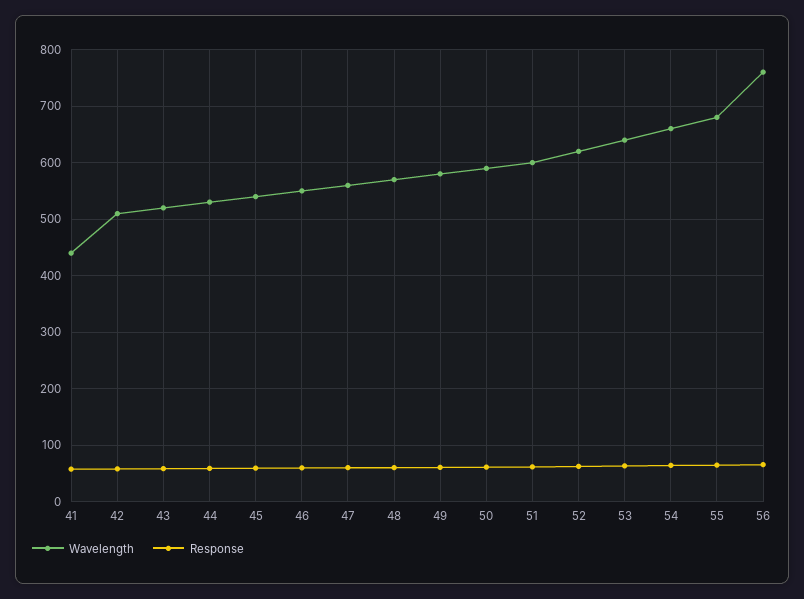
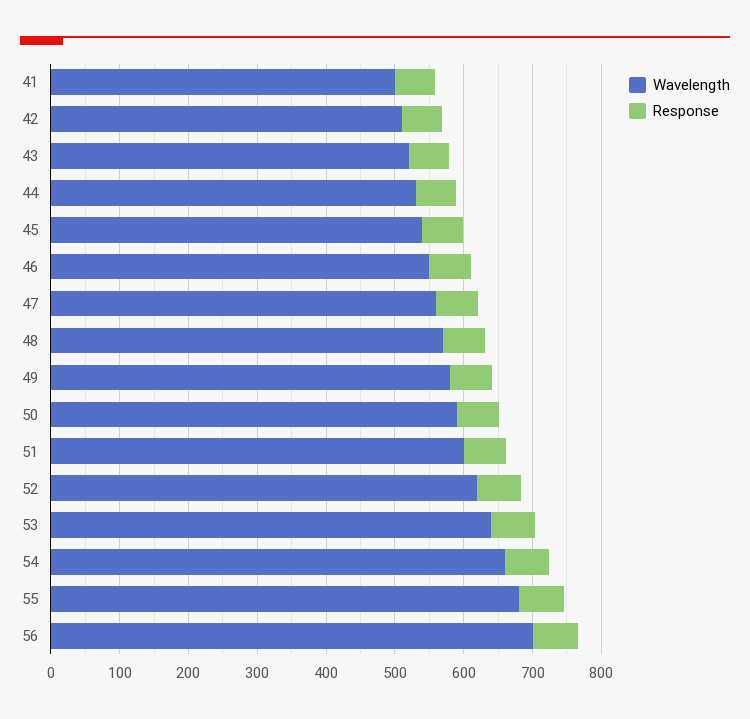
  {
    "Wavelength": {
-     "41": 440,
+     "41": 500,
      "42": 520,
      "43": 520,
      "44": 540,
      "45": 540,
      "46": 560,
      "47": 560,
      "48": 580,
      "49": 580,
      "50": 600,
      "51": 600,
      "52": 620,
      "53": 640,
      "54": 660,
      "55": 680,
-     "56": 760
+     "56": 700
    },
    "Response": {
      "41": 60,
      "42": 60,
      "43": 60,
      "44": 60,
      "45": 60,
      "46": 60,
      "47": 60,
      "48": 60,
      "49": 60,
      "50": 60,
      "51": 60,
      "52": 60,
      "53": 60,
      "54": 60,
      "55": 60,
      "56": 60
    }
  }

